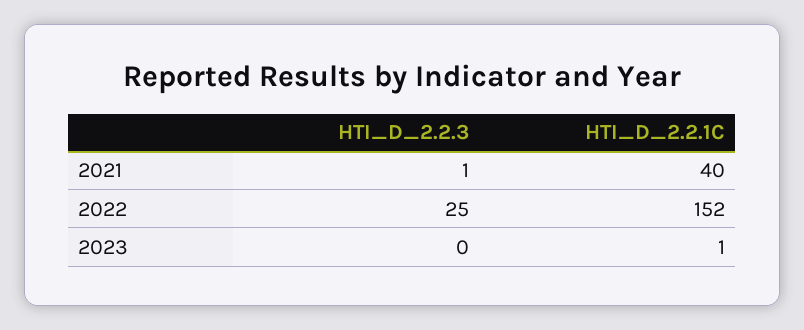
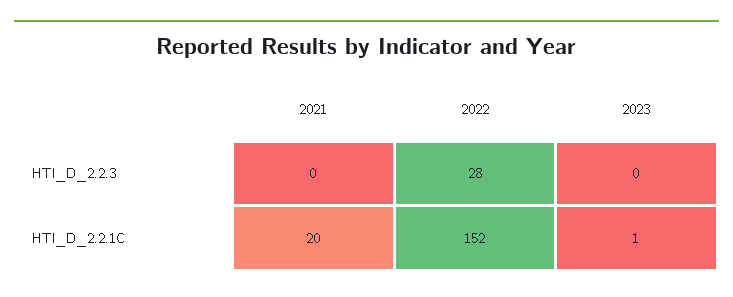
  {
    "HTI_D_2.2.3": {
-     "2021": 1,
+     "2021": 0,
-     "2022": 25,
+     "2022": 28,
      "2023": 0
    },
    "HTI_D_2.2.1C": {
-     "2021": 40,
+     "2021": 20,
      "2022": 152,
      "2023": 1
    }
  }

